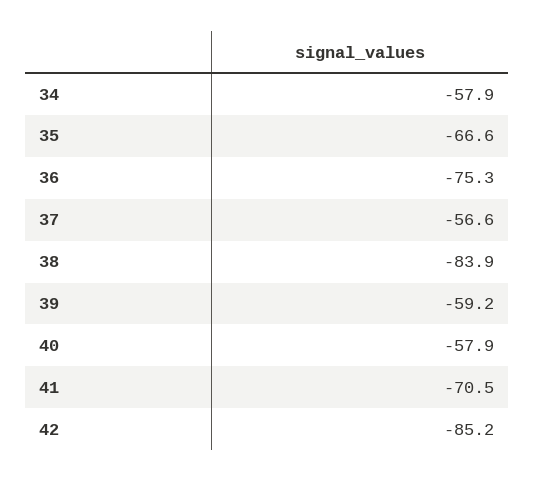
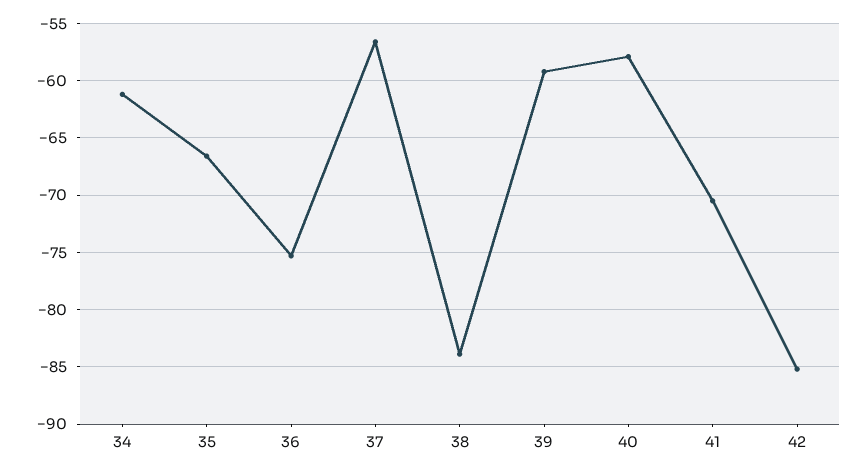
  {
-   "34": -57.9,
+   "34": -61,
    "35": -66.6,
    "36": -75.3,
    "37": -56.6,
    "38": -83.9,
    "39": -59.2,
    "40": -57.9,
    "41": -70.5,
    "42": -85.2
  }

